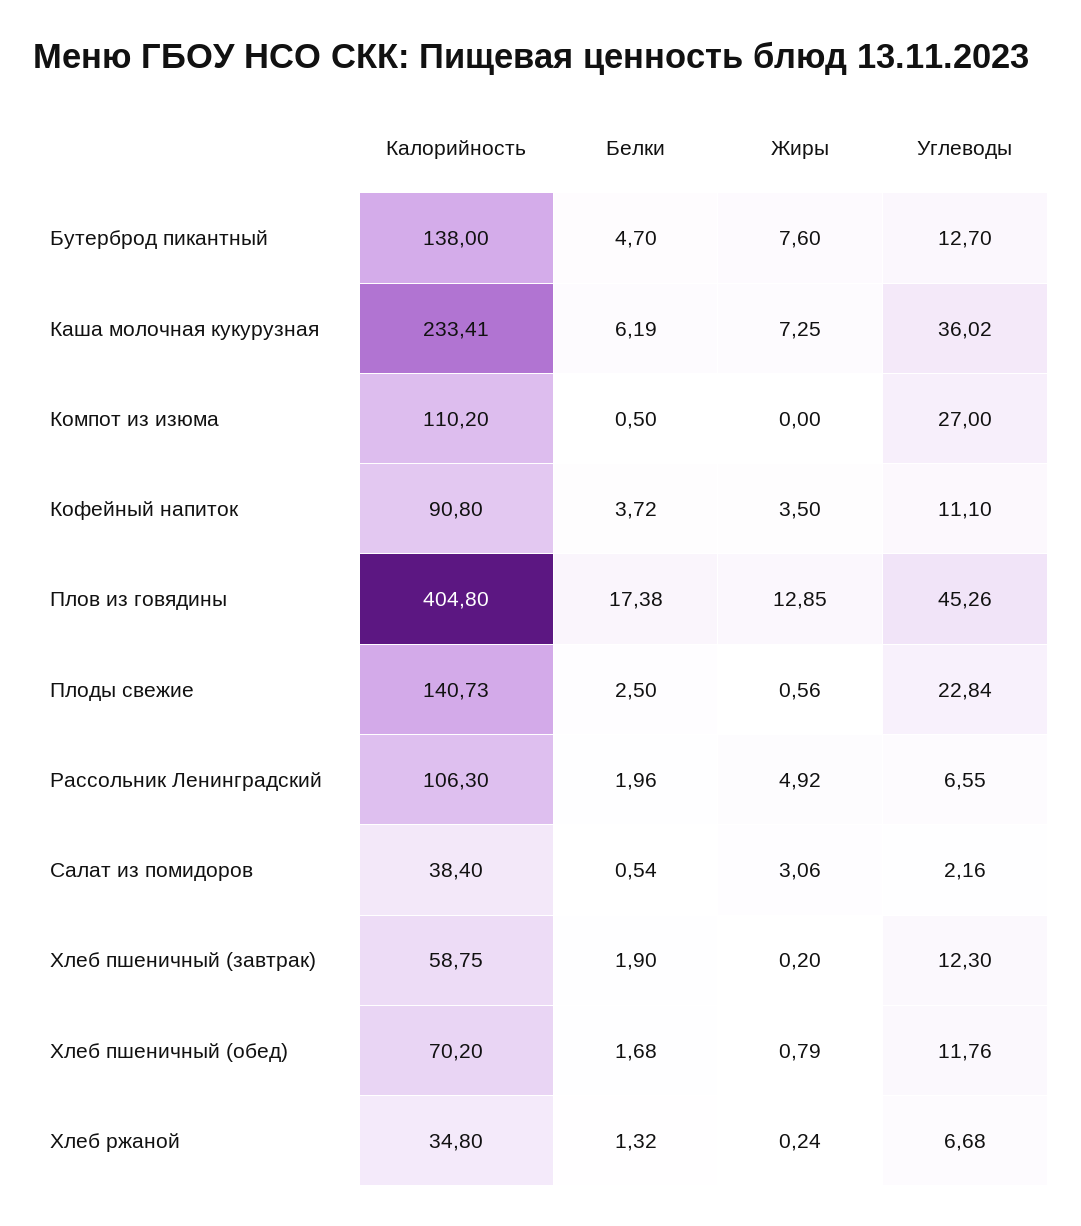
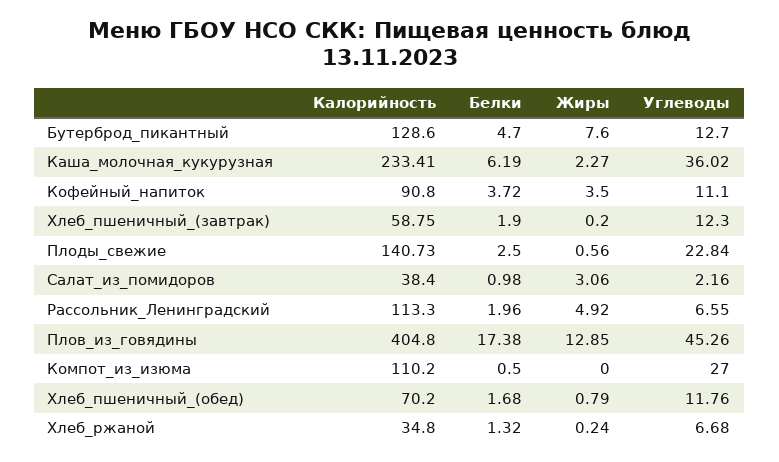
  {
    "Калорийность": {
-     "Бутерброд пикантный": 138,
+     "Бутерброд пикантный": 128.6,
      "Каша молочная кукурузная": 233.41,
      "Компот из изюма": 110.2,
      "Кофейный напиток": 90.8,
      "Плов из говядины": 404.8,
      "Плоды свежие": 140.73,
-     "Рассольник Ленинградский": 106.3,
+     "Рассольник Ленинградский": 113.3,
      "Салат из помидоров": 38.4,
      "Хлеб пшеничный (завтрак)": 58.75,
      "Хлеб пшеничный (обед)": 70.2,
      "Хлеб ржаной": 34.8
    },
    "Белки": {
      "Бутерброд пикантный": 4.7,
      "Каша молочная кукурузная": 6.19,
      "Компот из изюма": 0.5,
      "Кофейный напиток": 3.72,
      "Плов из говядины": 17.38,
      "Плоды свежие": 2.5,
      "Рассольник Ленинградский": 1.96,
-     "Салат из помидоров": 0.54,
+     "Салат из помидоров": 0.98,
      "Хлеб пшеничный (завтрак)": 1.9,
      "Хлеб пшеничный (обед)": 1.68,
      "Хлеб ржаной": 1.32
    },
    "Жиры": {
      "Бутерброд пикантный": 7.6,
-     "Каша молочная кукурузная": 7.25,
+     "Каша молочная кукурузная": 2.27,
      "Компот из изюма": 0,
      "Кофейный напиток": 3.5,
      "Плов из говядины": 12.85,
      "Плоды свежие": 0.56,
      "Рассольник Ленинградский": 4.92,
      "Салат из помидоров": 3.06,
      "Хлеб пшеничный (завтрак)": 0.2,
      "Хлеб пшеничный (обед)": 0.79,
      "Хлеб ржаной": 0.24
    },
    "Углеводы": {
      "Бутерброд пикантный": 12.7,
      "Каша молочная кукурузная": 36.02,
      "Компот из изюма": 27,
      "Кофейный напиток": 11.1,
      "Плов из говядины": 45.26,
      "Плоды свежие": 22.84,
      "Рассольник Ленинградский": 6.55,
      "Салат из помидоров": 2.16,
      "Хлеб пшеничный (завтрак)": 12.3,
      "Хлеб пшеничный (обед)": 11.76,
      "Хлеб ржаной": 6.68
    }
  }

